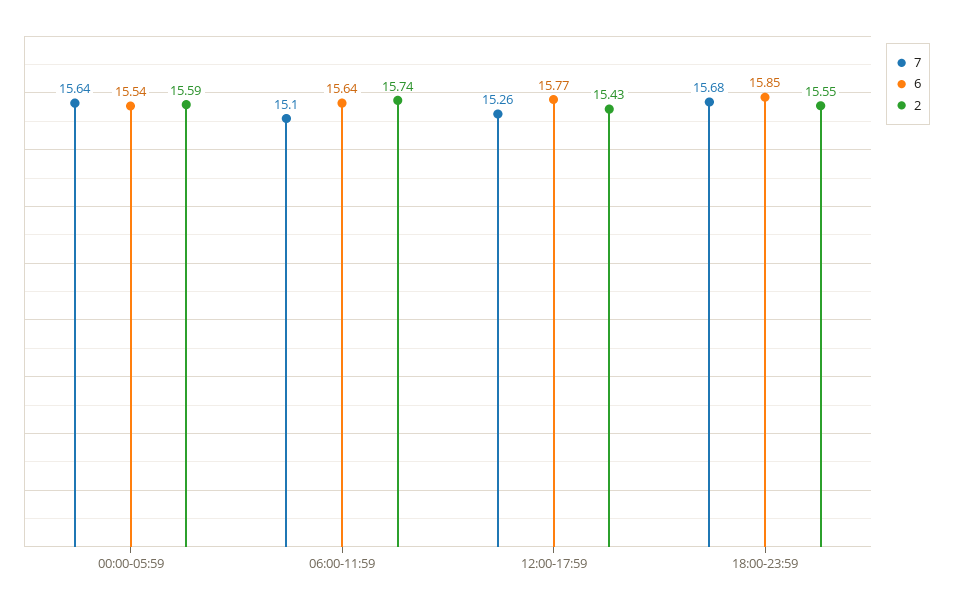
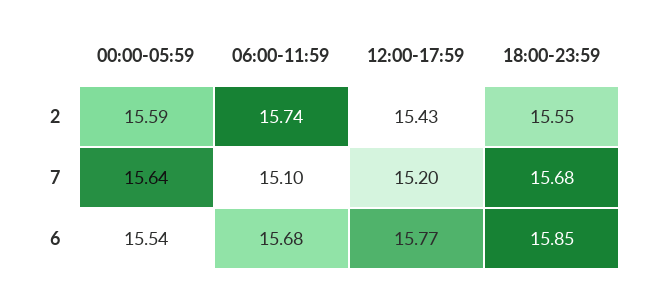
  {
    "7": {
      "00:00-05:59": 15.64,
      "06:00-11:59": 15.1,
-     "12:00-17:59": 15.26,
+     "12:00-17:59": 15.2,
      "18:00-23:59": 15.68
    },
    "6": {
      "00:00-05:59": 15.54,
-     "06:00-11:59": 15.64,
+     "06:00-11:59": 15.68,
      "12:00-17:59": 15.77,
      "18:00-23:59": 15.85
    },
    "2": {
      "00:00-05:59": 15.59,
      "06:00-11:59": 15.74,
      "12:00-17:59": 15.43,
      "18:00-23:59": 15.55
    }
  }

